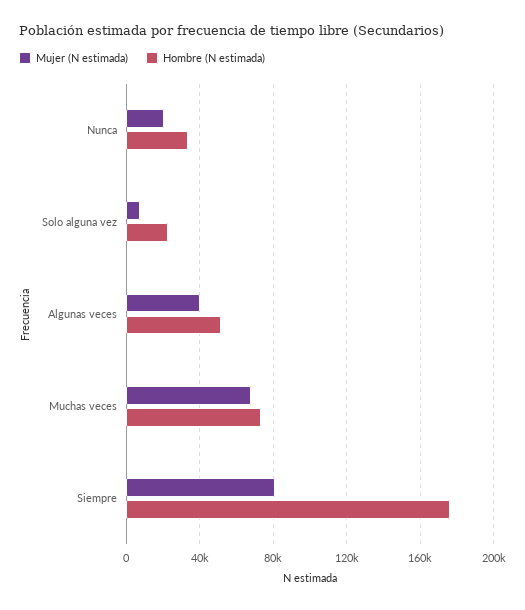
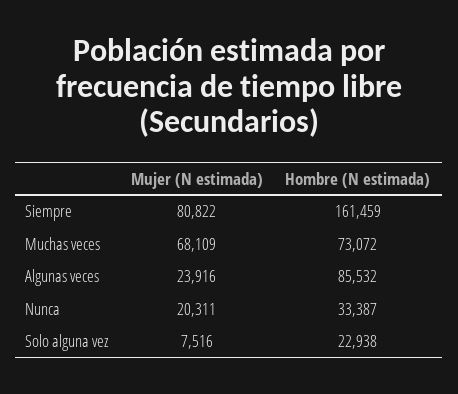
  {
    "Mujer (N estimada)": {
      "Nunca": 20311,
      "Solo alguna vez": 7516,
-     "Algunas veces": 40000,
+     "Algunas veces": 23916,
      "Muchas veces": 68109,
      "Siempre": 80822
    },
    "Hombre (N estimada)": {
      "Nunca": 33387,
      "Solo alguna vez": 22938,
-     "Algunas veces": 50000,
+     "Algunas veces": 85532,
      "Muchas veces": 73072,
-     "Siempre": 175000
+     "Siempre": 161459
    }
  }

